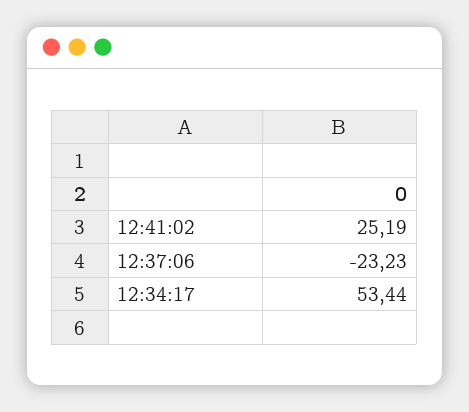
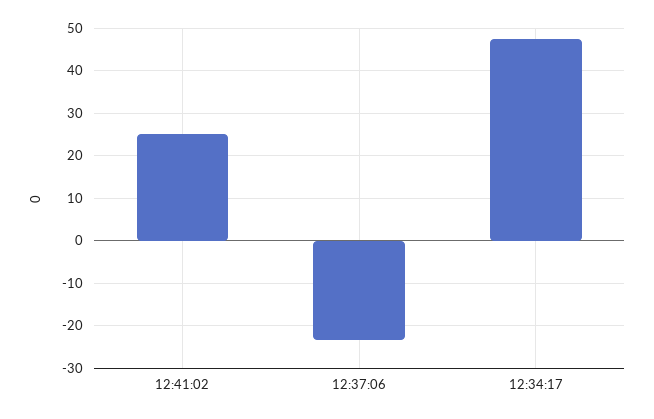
  {
    "12:41:02": 25.19,
    "12:37:06": -23.23,
-   "12:34:17": 53.44
+   "12:34:17": 48
  }

